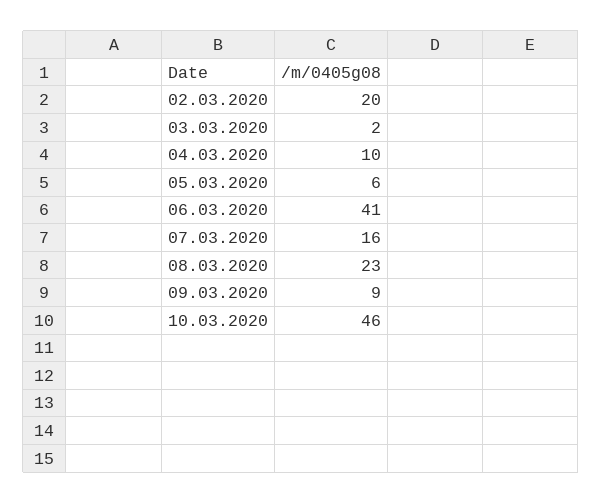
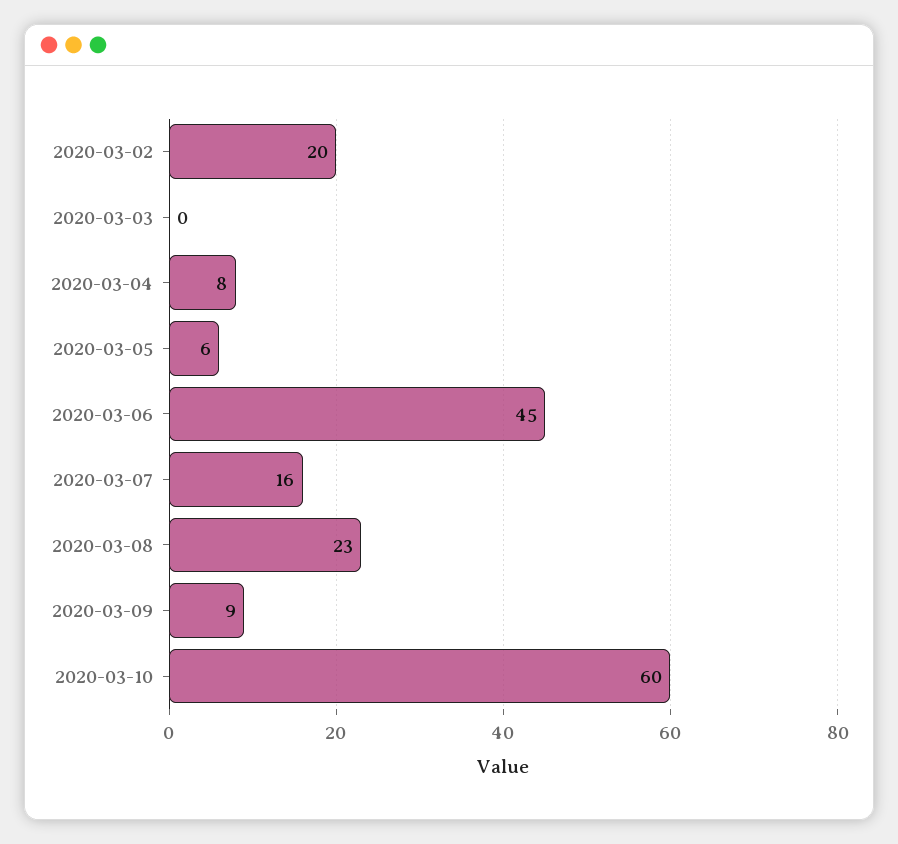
  {
    "02.03.2020": 20,
-   "03.03.2020": 2,
+   "03.03.2020": 0,
-   "04.03.2020": 10,
+   "04.03.2020": 8,
    "05.03.2020": 6,
-   "06.03.2020": 41,
+   "06.03.2020": 45,
    "07.03.2020": 16,
    "08.03.2020": 23,
    "09.03.2020": 9,
-   "10.03.2020": 46
+   "10.03.2020": 60
  }

